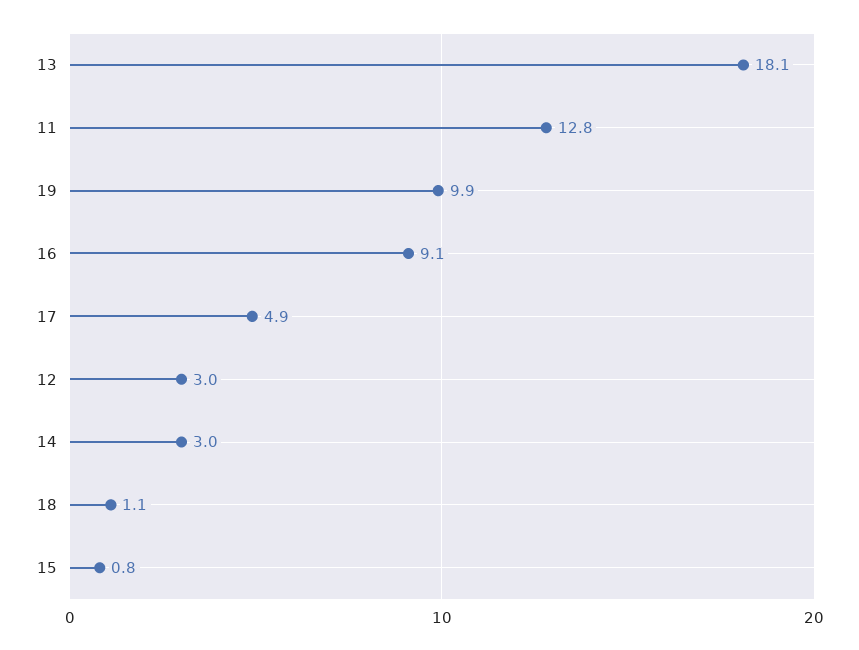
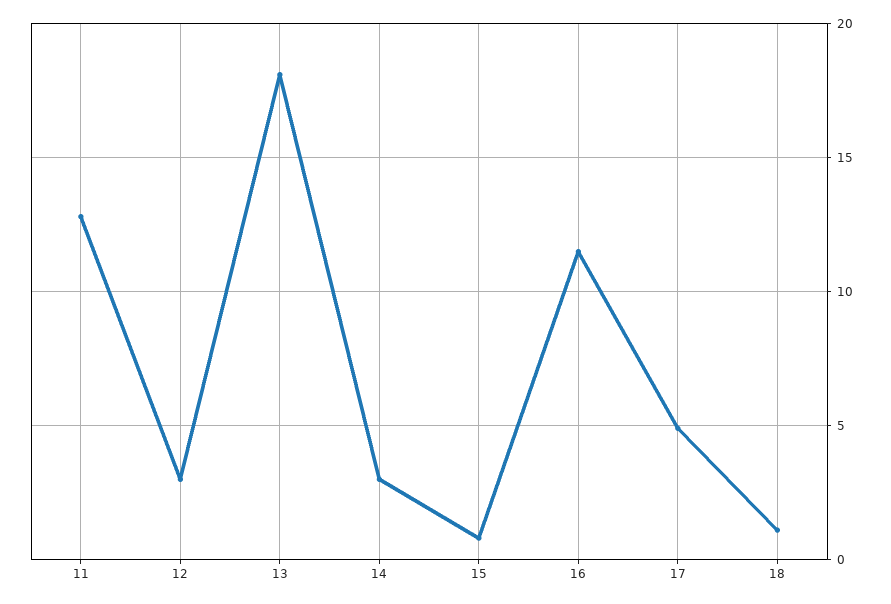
  {
    "13": 18.1,
    "11": 12.8,
-   "19": 9.9,
-   "16": 9.1,
+   "16": 11.5,
    "17": 4.9,
    "12": 3,
    "14": 3,
    "18": 1.1,
    "15": 0.8
  }

